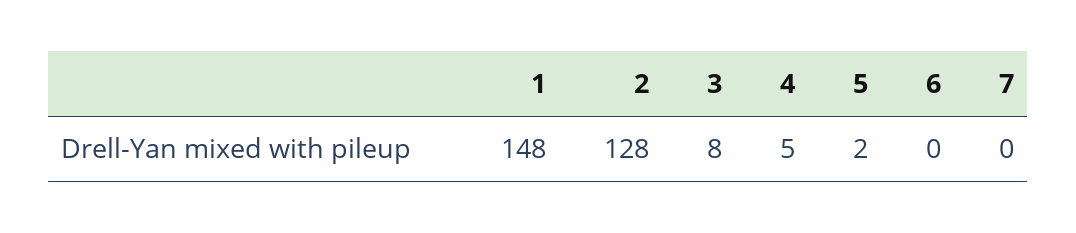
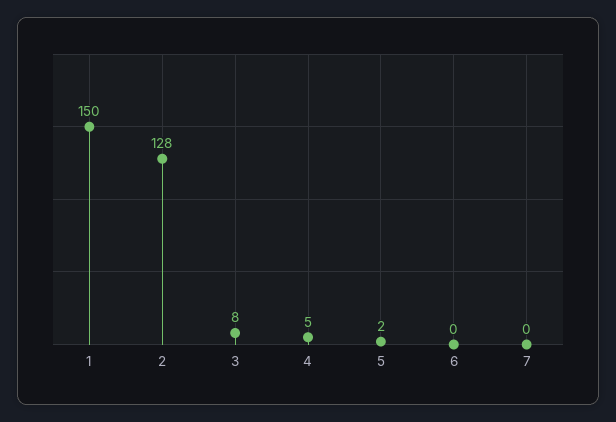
  {
-   "1": 148,
+   "1": 150,
    "2": 128,
    "3": 8,
    "4": 5,
    "5": 2,
    "6": 0,
    "7": 0
  }

